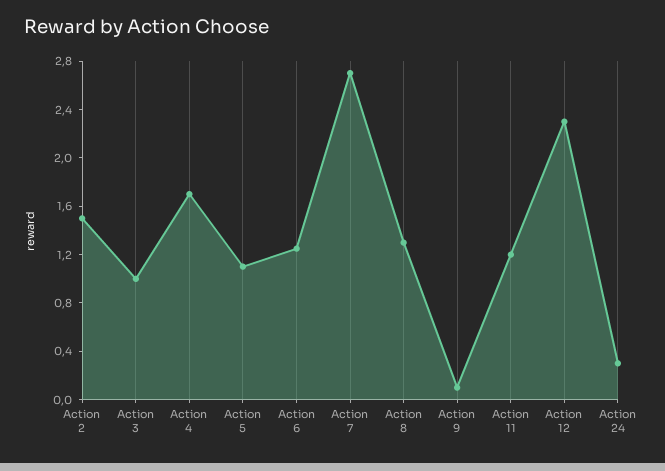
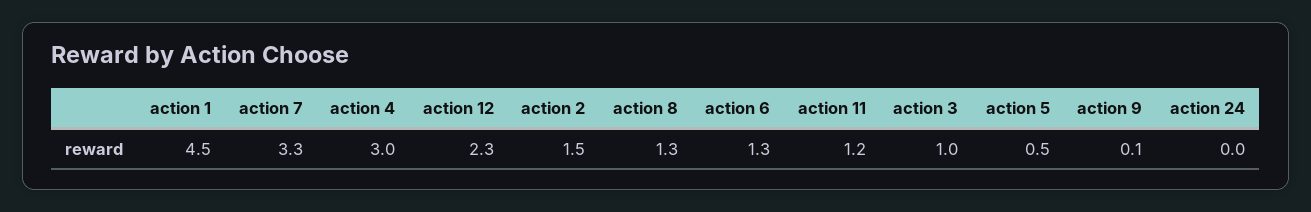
  {
    "Action 2": 1.5,
    "Action 3": 1,
-   "Action 4": 1.7,
+   "Action 4": 3,
-   "Action 5": 1.1,
+   "Action 5": 0.5,
    "Action 6": 1.3,
-   "Action 7": 2.7,
+   "Action 7": 3.3,
    "Action 8": 1.3,
    "Action 9": 0.1,
    "Action 11": 1.2,
    "Action 12": 2.3,
-   "Action 24": 0.3
+   "Action 24": 0,
+   "action 1": 4.5
  }

